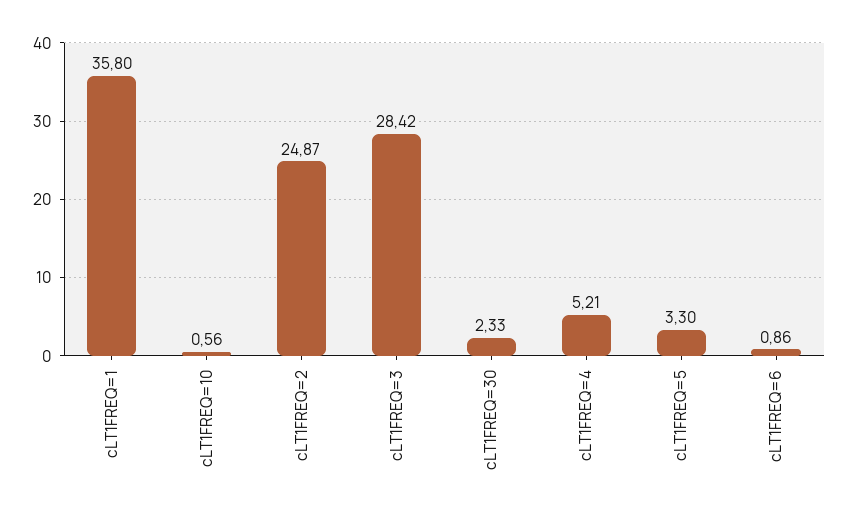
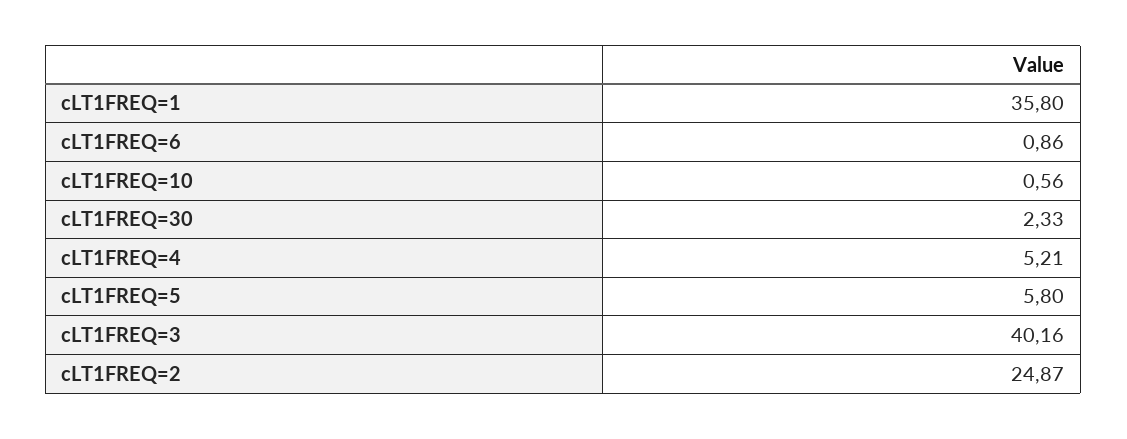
  {
    "cLT1FREQ=1": 35.8,
    "cLT1FREQ=10": 0.56,
    "cLT1FREQ=2": 24.87,
-   "cLT1FREQ=3": 28.42,
+   "cLT1FREQ=3": 40.16,
    "cLT1FREQ=30": 2.33,
    "cLT1FREQ=4": 5.21,
-   "cLT1FREQ=5": 3.3,
+   "cLT1FREQ=5": 5.8,
    "cLT1FREQ=6": 0.86
  }

